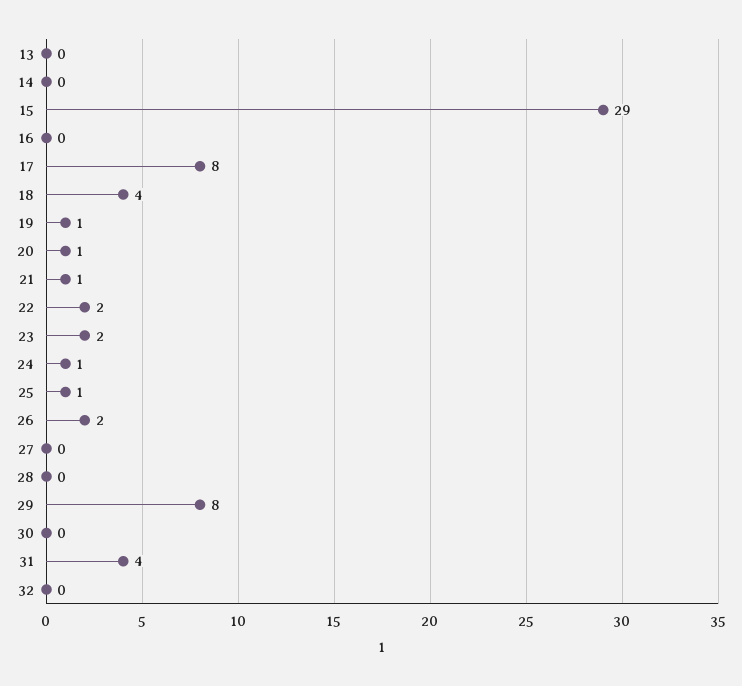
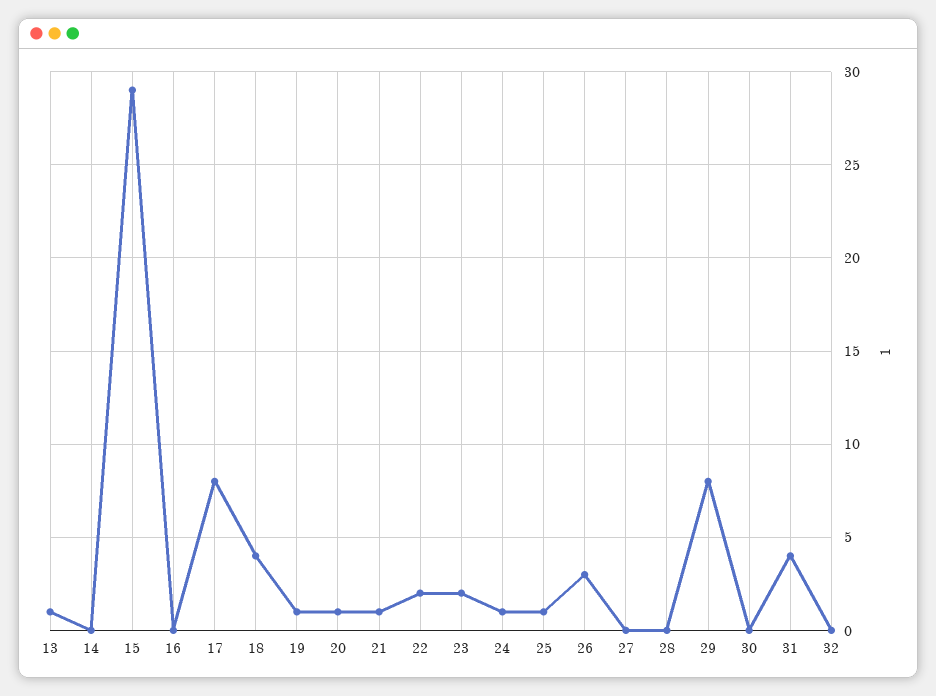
  {
-   "13": 0,
+   "13": 1,
    "14": 0,
    "15": 29,
    "16": 0,
    "17": 8,
    "18": 4,
    "19": 1,
    "20": 1,
    "21": 1,
    "22": 2,
    "23": 2,
    "24": 1,
    "25": 1,
-   "26": 2,
+   "26": 3,
    "27": 0,
    "28": 0,
    "29": 8,
    "30": 0,
    "31": 4,
    "32": 0
  }

